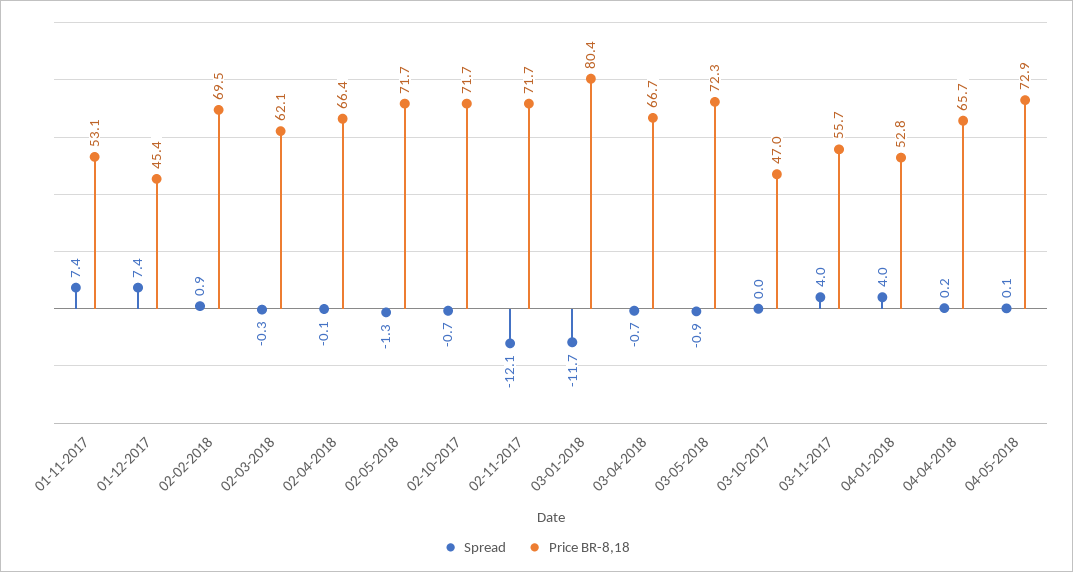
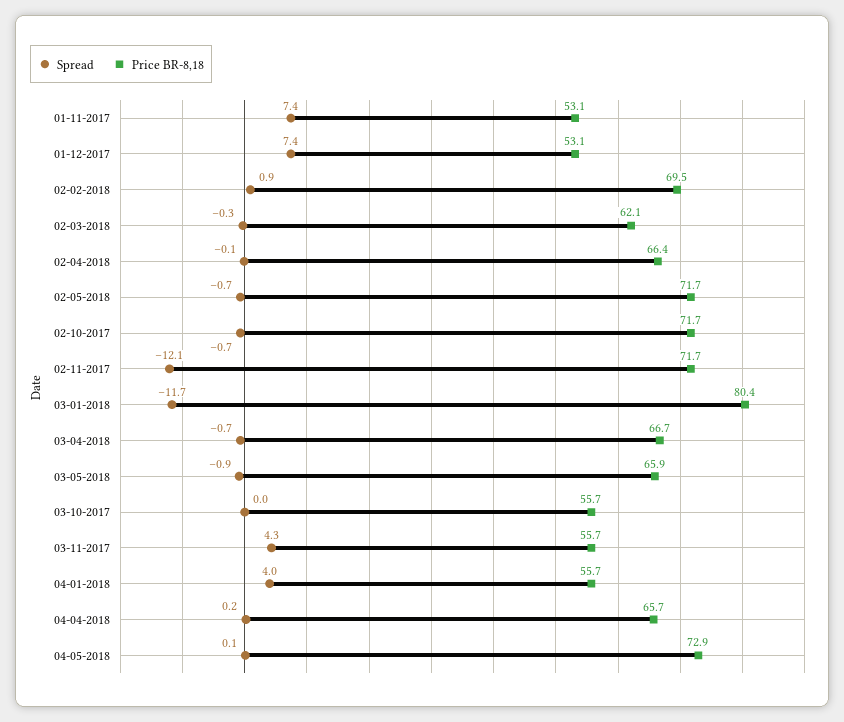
  {
    "Spread": {
      "01-11-2017": 7.4,
      "01-12-2017": 7.4,
      "02-02-2018": 0.9,
      "02-03-2018": -0.3,
      "02-04-2018": -0.1,
-     "02-05-2018": -1.3,
+     "02-05-2018": -0.7,
      "02-10-2017": -0.7,
      "02-11-2017": -12.1,
      "03-01-2018": -11.7,
      "03-04-2018": -0.7,
      "03-05-2018": -0.9,
      "03-10-2017": 0,
-     "03-11-2017": 4,
+     "03-11-2017": 4.3,
      "04-01-2018": 4,
      "04-04-2018": 0.2,
      "04-05-2018": 0.1
    },
    "Price BR-8,18": {
      "01-11-2017": 53.1,
-     "01-12-2017": 45.4,
+     "01-12-2017": 53.1,
      "02-02-2018": 69.5,
      "02-03-2018": 62.1,
      "02-04-2018": 66.4,
      "02-05-2018": 71.7,
      "02-10-2017": 71.7,
      "02-11-2017": 71.7,
      "03-01-2018": 80.4,
      "03-04-2018": 66.7,
-     "03-05-2018": 72.3,
+     "03-05-2018": 65.9,
-     "03-10-2017": 47,
+     "03-10-2017": 55.7,
      "03-11-2017": 55.7,
-     "04-01-2018": 52.8,
+     "04-01-2018": 55.7,
      "04-04-2018": 65.7,
      "04-05-2018": 72.9
    }
  }

